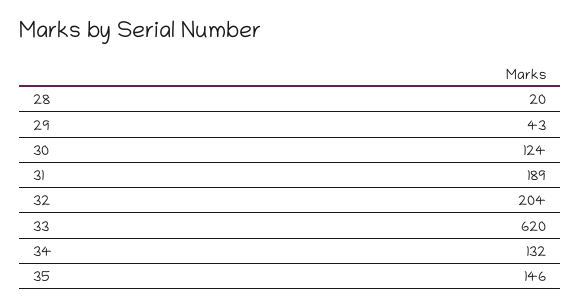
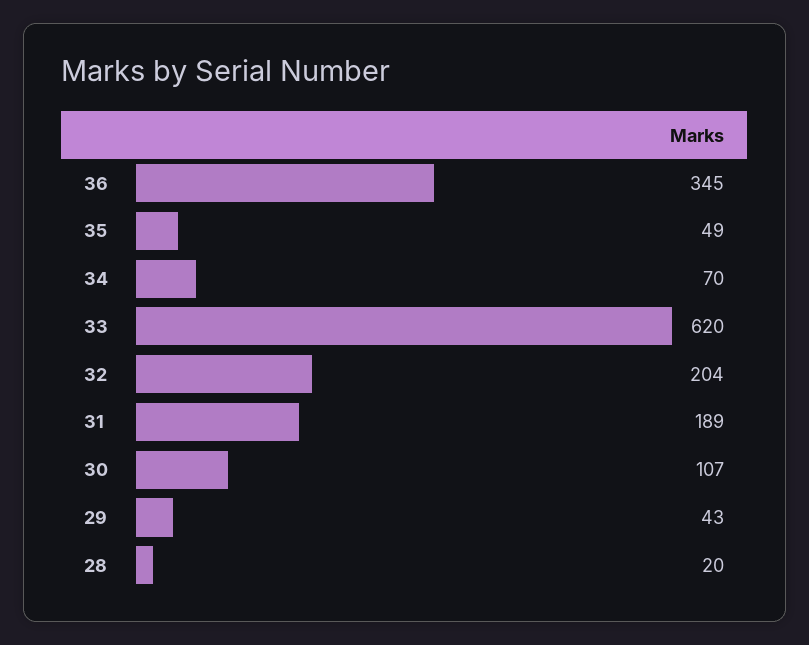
  {
    "28": 20,
    "29": 43,
-   "30": 124,
+   "30": 107,
    "31": 189,
    "32": 204,
    "33": 620,
-   "34": 132,
+   "34": 70,
-   "35": 146
+   "35": 49,
+   "36": 345
  }

